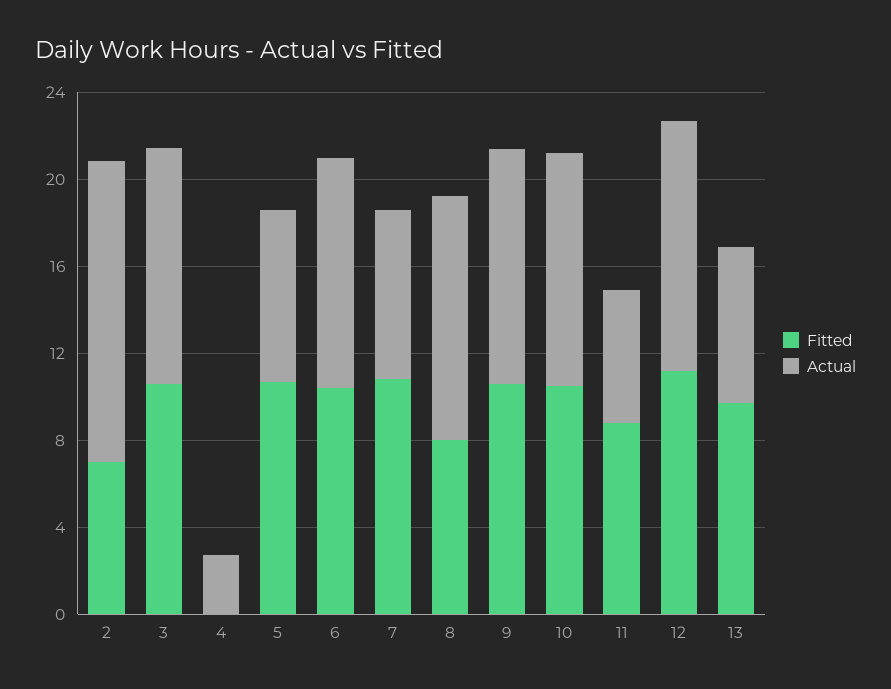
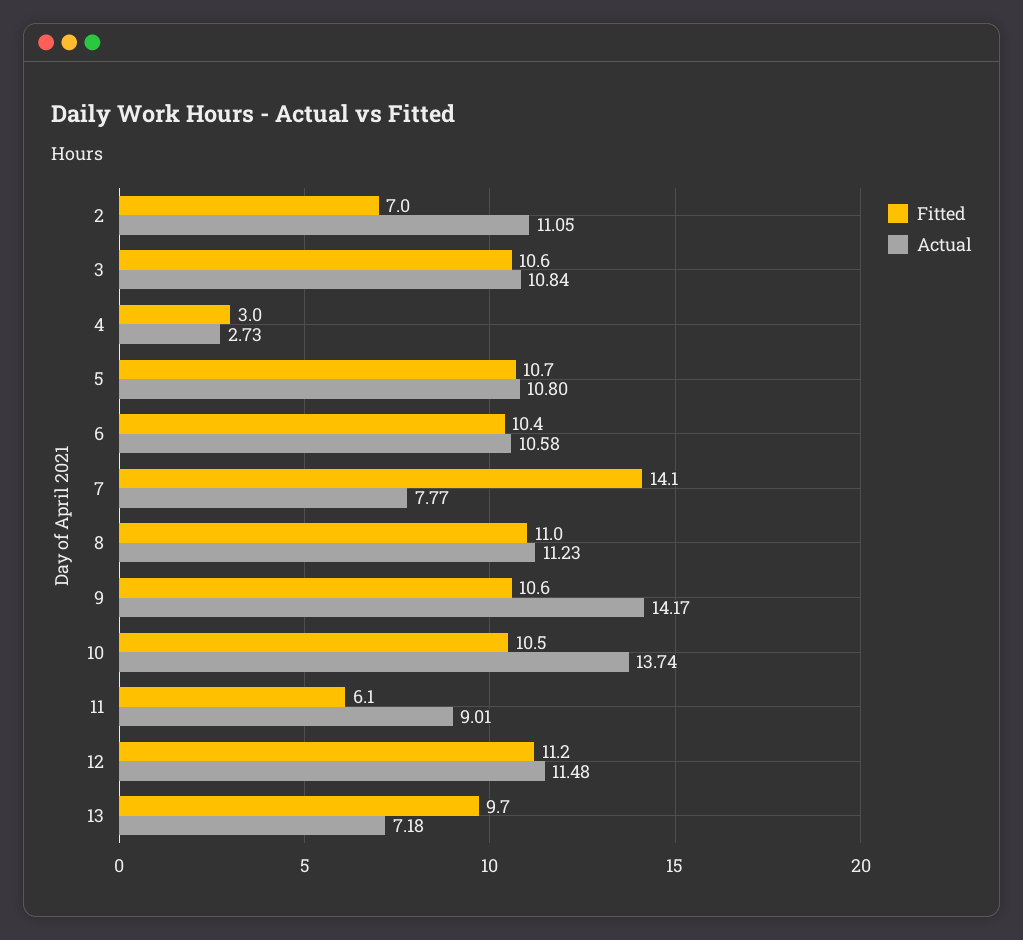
  {
    "Fitted": {
      "2": 7,
      "3": 10.6,
-     "4": 0,
+     "4": 3,
      "5": 10.7,
      "6": 10.4,
-     "7": 11,
+     "7": 14.1,
-     "8": 8,
+     "8": 11,
      "9": 10.6,
      "10": 10.5,
-     "11": 9,
+     "11": 6.1,
      "12": 11.2,
      "13": 9.7
    },
    "Actual": {
-     "2": 14,
+     "2": 11.05,
      "3": 10.84,
      "4": 2.73,
-     "5": 8,
+     "5": 10.8,
      "6": 10.58,
      "7": 7.77,
      "8": 11.23,
-     "9": 11,
+     "9": 14.17,
-     "10": 11,
+     "10": 13.74,
-     "11": 6,
+     "11": 9.01,
      "12": 11.48,
      "13": 7.18
    }
  }

